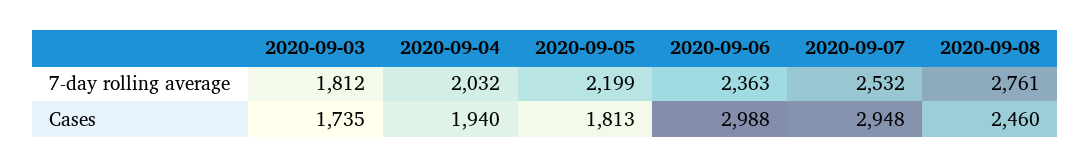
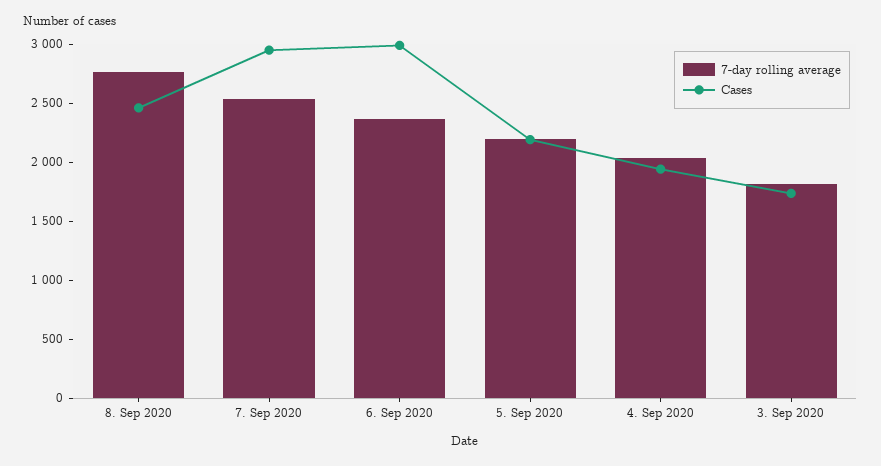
  {
    "7-day rolling average": {
      "2020-09-03": 1812,
      "2020-09-04": 2032,
      "2020-09-05": 2199,
      "2020-09-06": 2363,
      "2020-09-07": 2532,
      "2020-09-08": 2761
    },
    "Cases": {
      "2020-09-03": 1735,
      "2020-09-04": 1940,
-     "2020-09-05": 1813,
+     "2020-09-05": 2200,
      "2020-09-06": 2988,
      "2020-09-07": 2948,
      "2020-09-08": 2460
    }
  }

